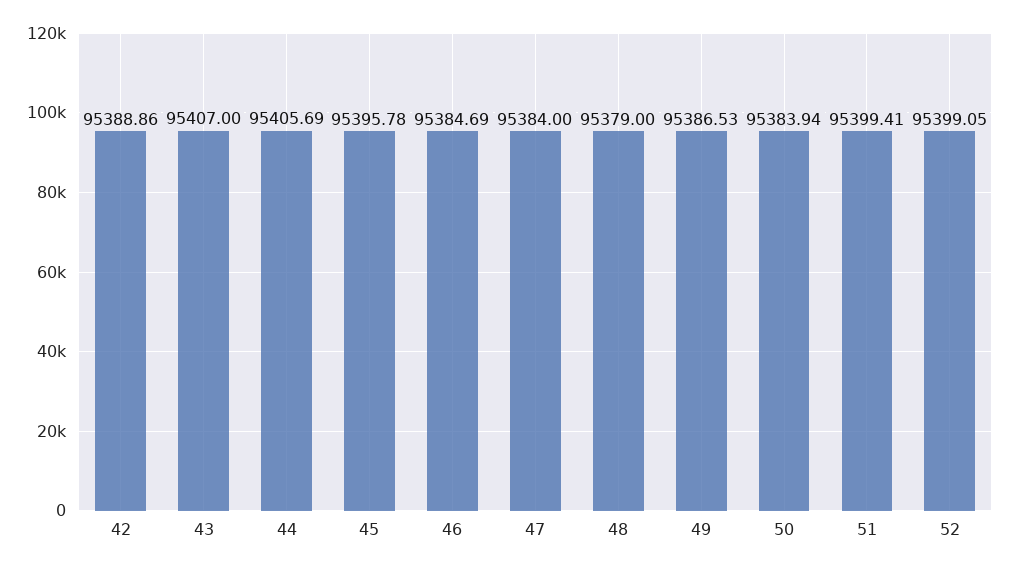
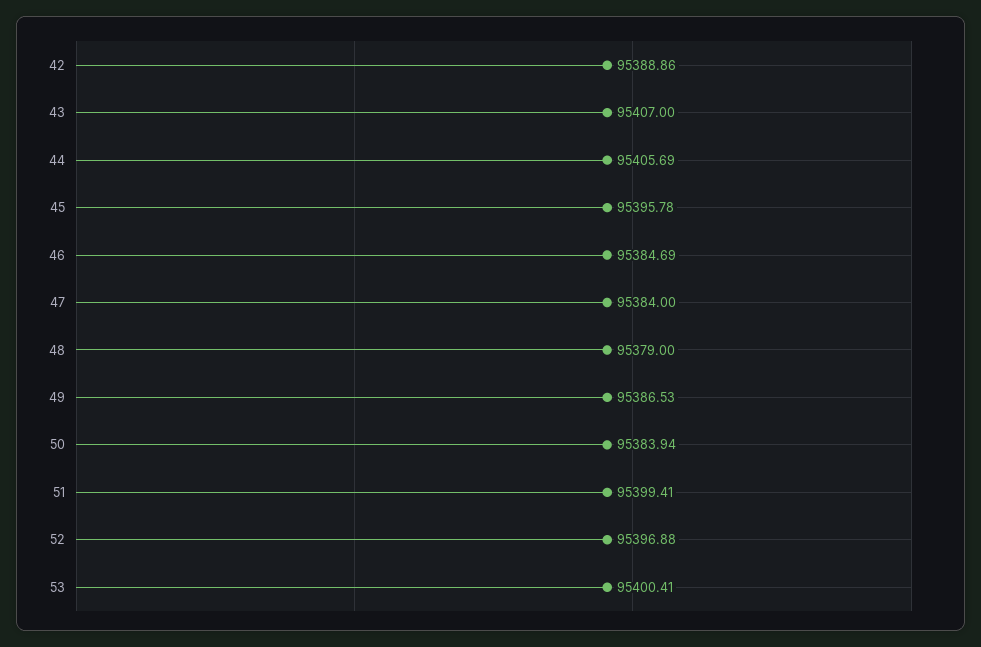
  {
    "42": 95388.86,
    "43": 95407,
    "44": 95405.69,
    "45": 95395.78,
    "46": 95384.69,
    "47": 95384,
    "48": 95379,
    "49": 95386.53,
    "50": 95383.94,
    "51": 95399.41,
-   "52": 95399.05
+   "52": 95396.88,
+   "53": 95400.41
  }

